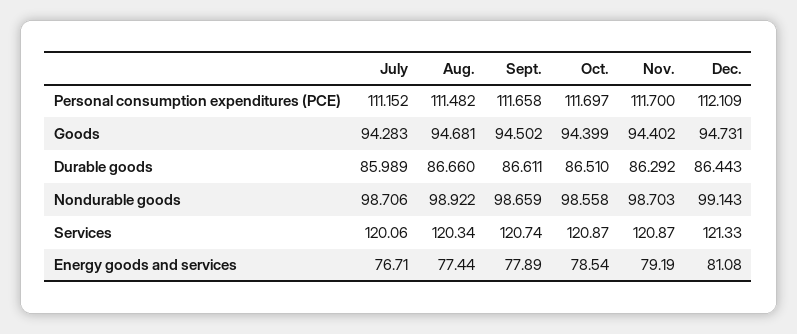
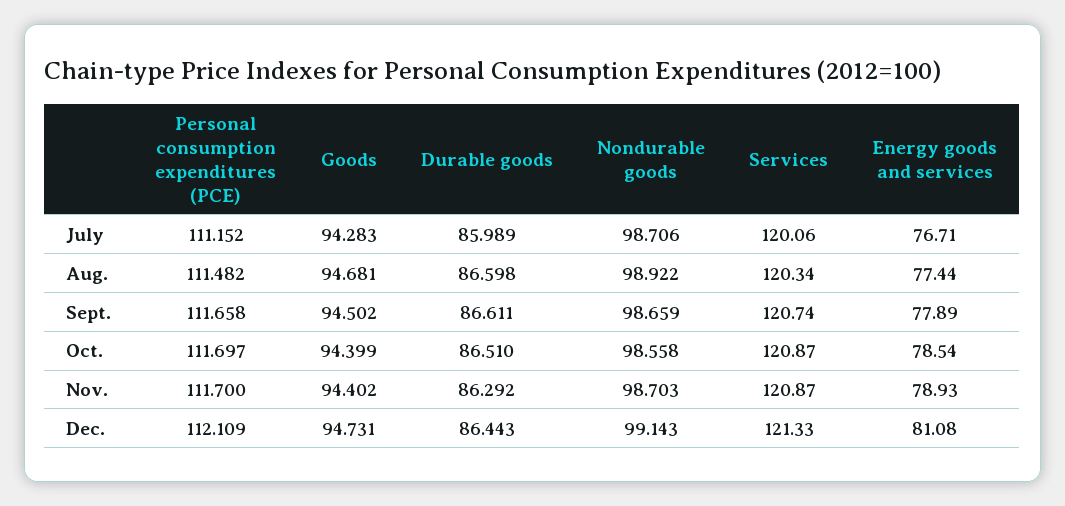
  {
    "July": {
      "Personal consumption expenditures (PCE)": 111.152,
      "Goods": 94.283,
      "Durable goods": 85.989,
      "Nondurable goods": 98.706,
      "Services": 120.06,
      "Energy goods and services": 76.71
    },
    "Aug.": {
      "Personal consumption expenditures (PCE)": 111.482,
      "Goods": 94.681,
-     "Durable goods": 86.66,
+     "Durable goods": 86.598,
      "Nondurable goods": 98.922,
      "Services": 120.34,
      "Energy goods and services": 77.44
    },
    "Sept.": {
      "Personal consumption expenditures (PCE)": 111.658,
      "Goods": 94.502,
      "Durable goods": 86.611,
      "Nondurable goods": 98.659,
      "Services": 120.74,
      "Energy goods and services": 77.89
    },
    "Oct.": {
      "Personal consumption expenditures (PCE)": 111.697,
      "Goods": 94.399,
      "Durable goods": 86.51,
      "Nondurable goods": 98.558,
      "Services": 120.87,
      "Energy goods and services": 78.54
    },
    "Nov.": {
      "Personal consumption expenditures (PCE)": 111.7,
      "Goods": 94.402,
      "Durable goods": 86.292,
      "Nondurable goods": 98.703,
      "Services": 120.87,
-     "Energy goods and services": 79.19
+     "Energy goods and services": 78.93
    },
    "Dec.": {
      "Personal consumption expenditures (PCE)": 112.109,
      "Goods": 94.731,
      "Durable goods": 86.443,
      "Nondurable goods": 99.143,
      "Services": 121.33,
      "Energy goods and services": 81.08
    }
  }

